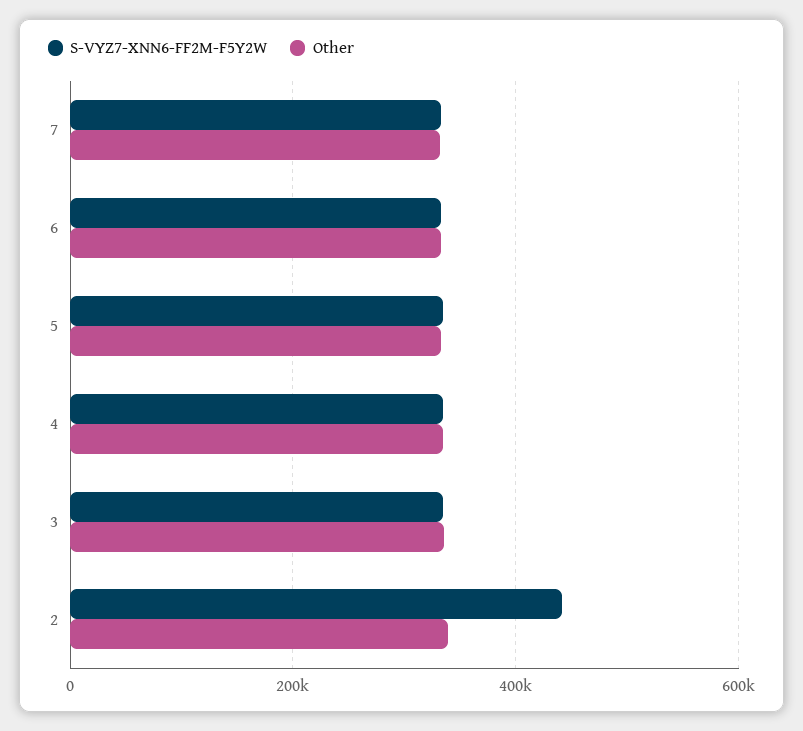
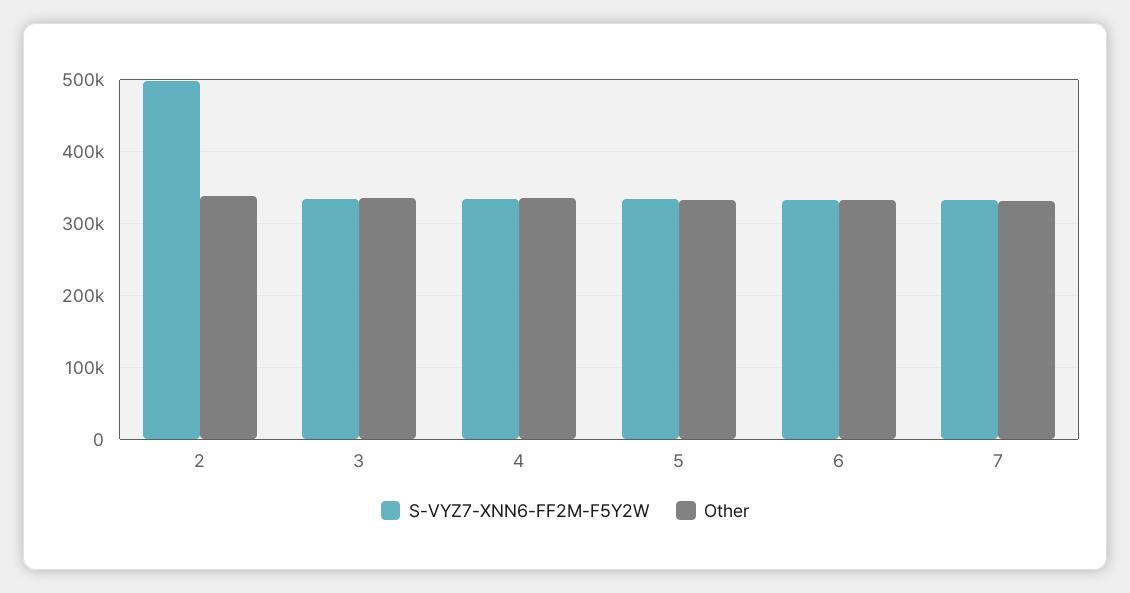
  {
    "S-VYZ7-XNN6-FF2M-F5Y2W": {
      "7": 330000,
      "6": 330000,
      "5": 330000,
      "4": 330000,
      "3": 330000,
-     "2": 440000
+     "2": 500000
    },
    "Other": {
      "7": 330000,
      "6": 330000,
      "5": 330000,
      "4": 340000,
      "3": 340000,
      "2": 340000
    }
  }

